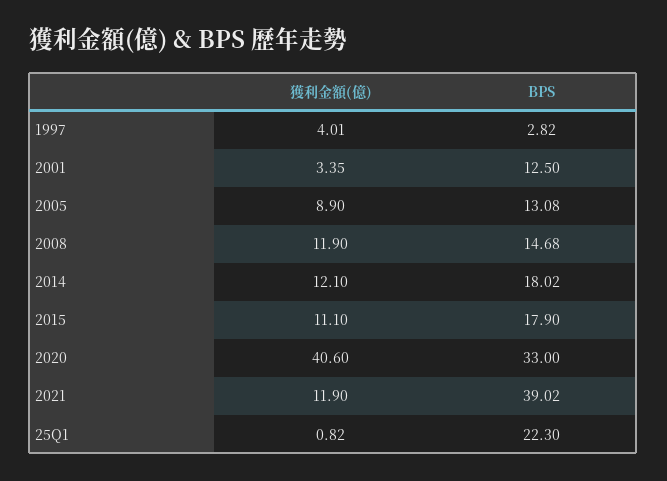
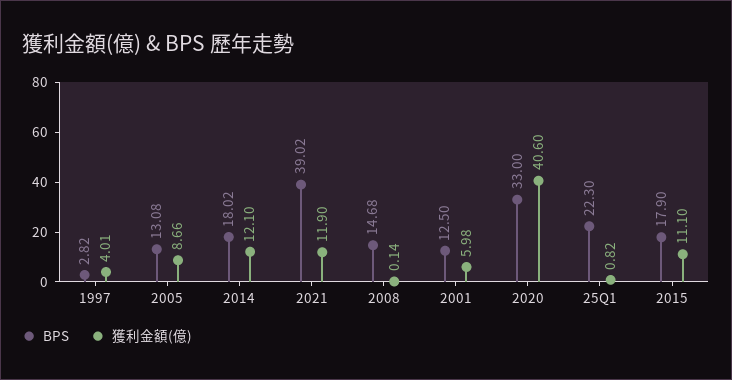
  {
    "獲利金額(億)": {
      "1997": 4.01,
-     "2001": 3.35,
+     "2001": 5.98,
-     "2005": 8.9,
+     "2005": 8.66,
-     "2008": 11.9,
+     "2008": 0.14,
      "2014": 12.1,
      "2015": 11.1,
      "2020": 40.6,
      "2021": 11.9,
      "25Q1": 0.82
    },
    "BPS": {
      "1997": 2.82,
      "2001": 12.5,
      "2005": 13.08,
      "2008": 14.68,
      "2014": 18.02,
      "2015": 17.9,
      "2020": 33,
      "2021": 39.02,
      "25Q1": 22.3
    }
  }

